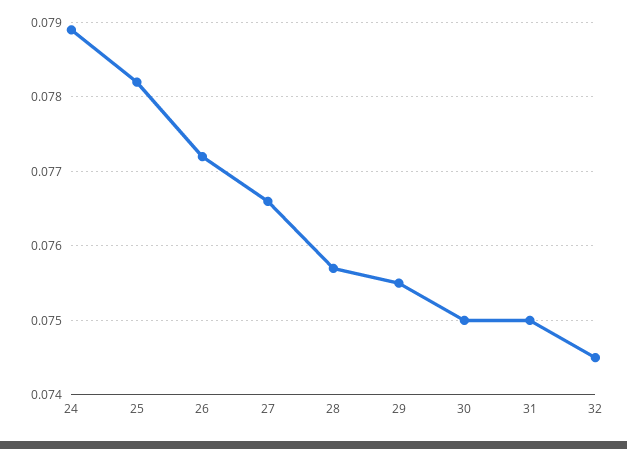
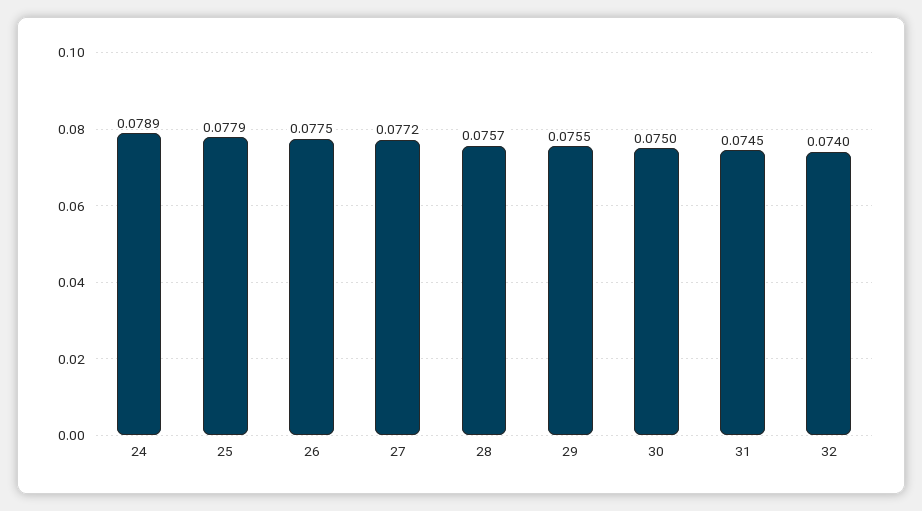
  {
    "24": 0.0789,
-   "25": 0.0782,
+   "25": 0.0779,
-   "26": 0.0772,
+   "26": 0.0775,
-   "27": 0.0766,
+   "27": 0.0772,
    "28": 0.0757,
    "29": 0.0755,
    "30": 0.075,
-   "31": 0.075,
+   "31": 0.0745,
-   "32": 0.0745
+   "32": 0.074
  }

